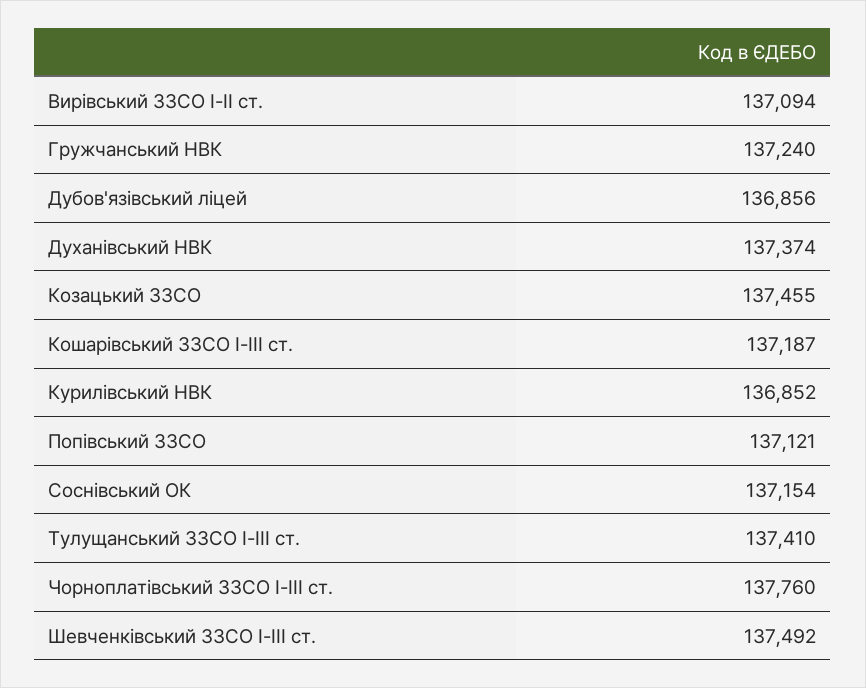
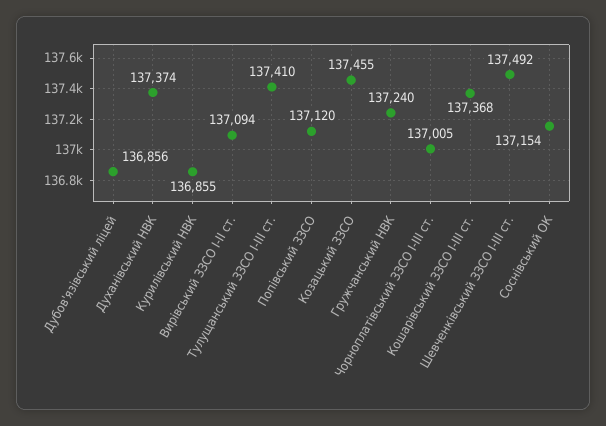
  {
    "Вирівський ЗЗСО І-ІІ ст.": 137094,
    "Гружчанський НВК": 137240,
    "Дубов'язівський ліцей": 136856,
    "Духанівський НВК": 137374,
    "Козацький ЗЗСО": 137455,
-   "Кошарівський ЗЗСО І-ІІІ ст.": 137187,
+   "Кошарівський ЗЗСО І-ІІІ ст.": 137368,
-   "Курилівський НВК": 136852,
+   "Курилівський НВК": 136855,
-   "Попівський ЗЗСО": 137121,
+   "Попівський ЗЗСО": 137120,
    "Соснівський ОК": 137154,
    "Тулущанський ЗЗСО І-ІІІ ст.": 137410,
-   "Чорноплатівський ЗЗСО І-ІІІ ст.": 137760,
+   "Чорноплатівський ЗЗСО І-ІІІ ст.": 137005,
    "Шевченківський ЗЗСО І-ІІІ ст.": 137492
  }

